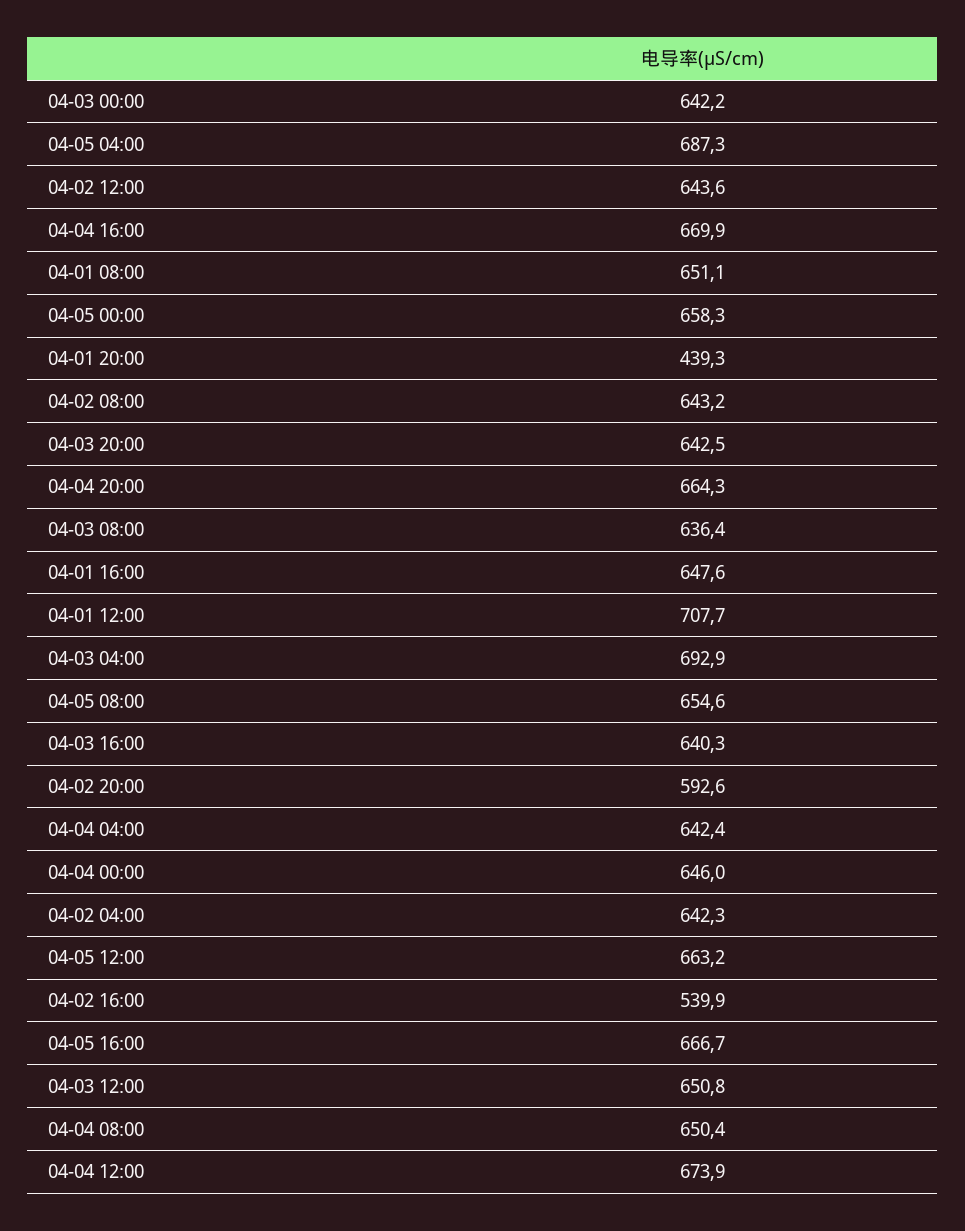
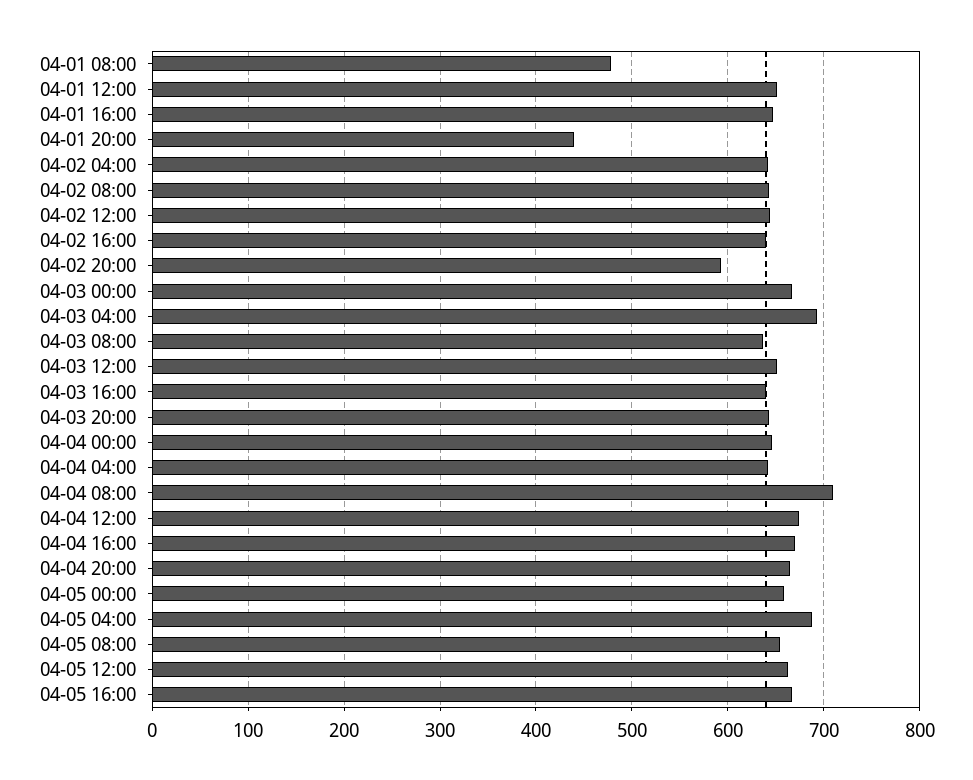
  {
-   "04-03 00:00": 642.2,
+   "04-03 00:00": 670,
    "04-05 04:00": 687.3,
    "04-02 12:00": 643.6,
    "04-04 16:00": 669.9,
-   "04-01 08:00": 651.1,
+   "04-01 08:00": 480,
    "04-05 00:00": 658.3,
    "04-01 20:00": 439.3,
    "04-02 08:00": 643.2,
    "04-03 20:00": 642.5,
    "04-04 20:00": 664.3,
    "04-03 08:00": 636.4,
    "04-01 16:00": 647.6,
-   "04-01 12:00": 707.7,
+   "04-01 12:00": 650,
    "04-03 04:00": 692.9,
    "04-05 08:00": 654.6,
    "04-03 16:00": 640.3,
    "04-02 20:00": 592.6,
    "04-04 04:00": 642.4,
    "04-04 00:00": 646,
    "04-02 04:00": 642.3,
    "04-05 12:00": 663.2,
-   "04-02 16:00": 539.9,
+   "04-02 16:00": 640,
    "04-05 16:00": 666.7,
    "04-03 12:00": 650.8,
-   "04-04 08:00": 650.4,
+   "04-04 08:00": 710,
    "04-04 12:00": 673.9
  }

